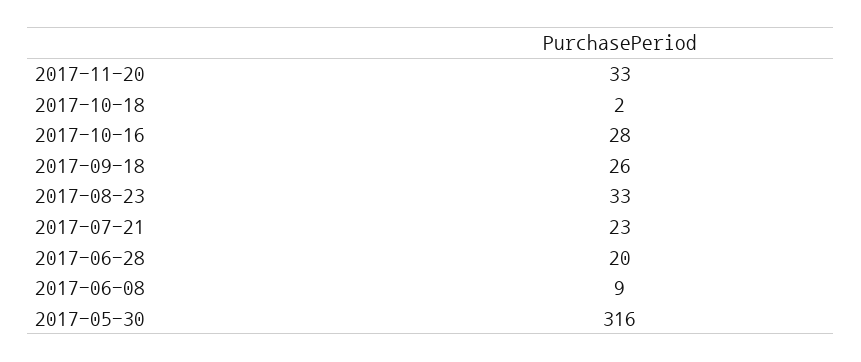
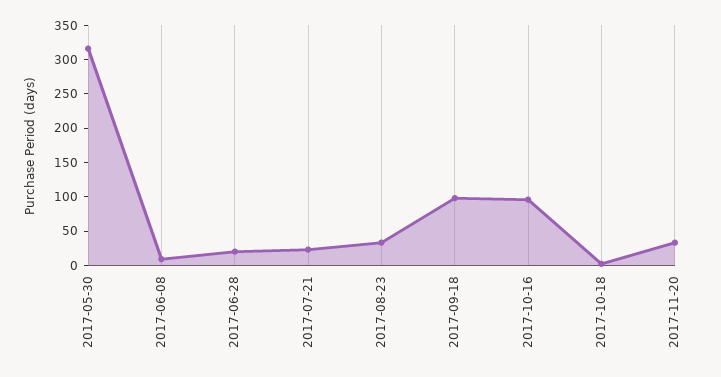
  {
    "2017-11-20": 33,
    "2017-10-18": 2,
-   "2017-10-16": 28,
+   "2017-10-16": 100,
-   "2017-09-18": 26,
+   "2017-09-18": 100,
    "2017-08-23": 33,
    "2017-07-21": 23,
    "2017-06-28": 20,
    "2017-06-08": 9,
    "2017-05-30": 316
  }

